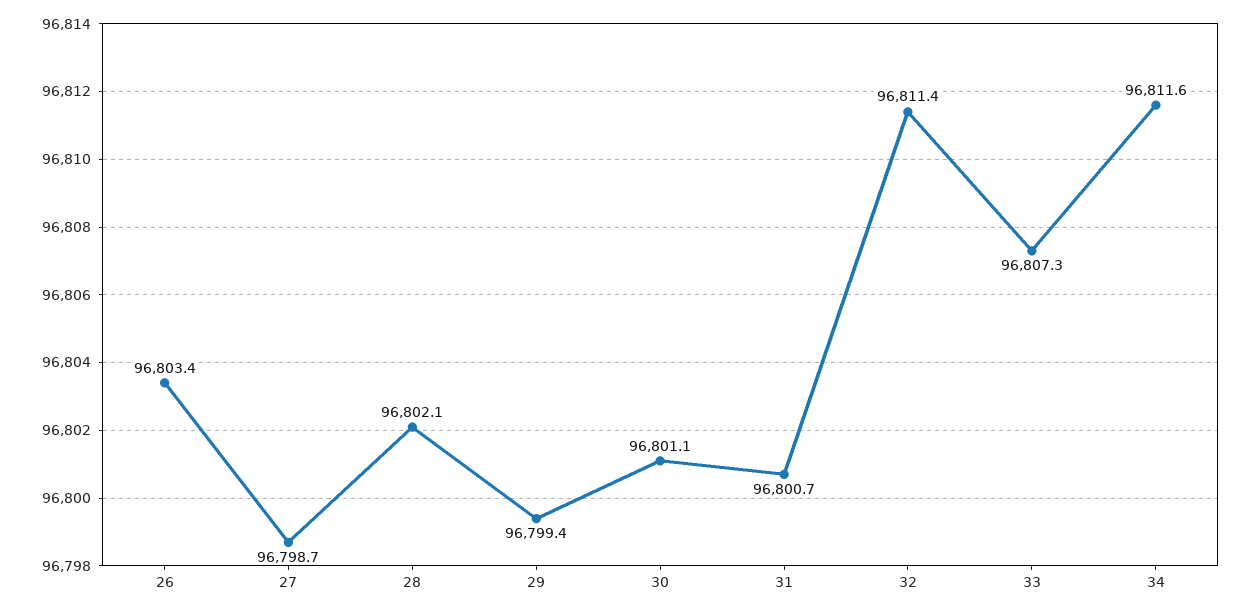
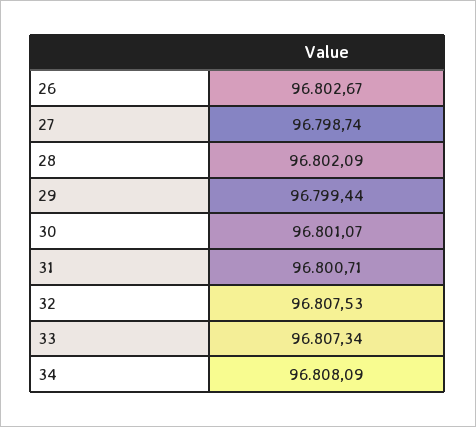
  {
-   "26": 96803.4,
+   "26": 96802.67,
    "27": 96798.74,
    "28": 96802.09,
    "29": 96799.44,
    "30": 96801.07,
    "31": 96800.71,
-   "32": 96811.4,
+   "32": 96807.53,
    "33": 96807.34,
-   "34": 96811.6
+   "34": 96808.09
  }

